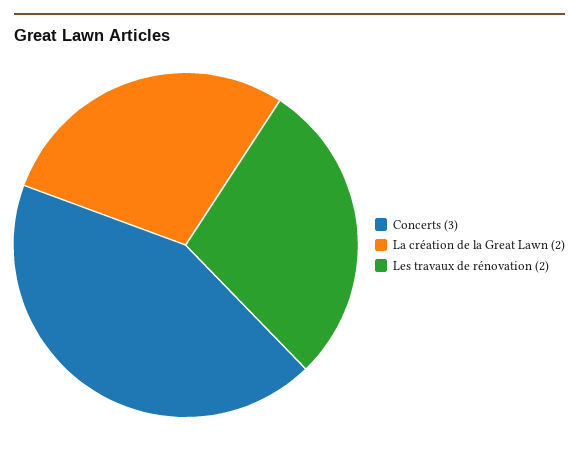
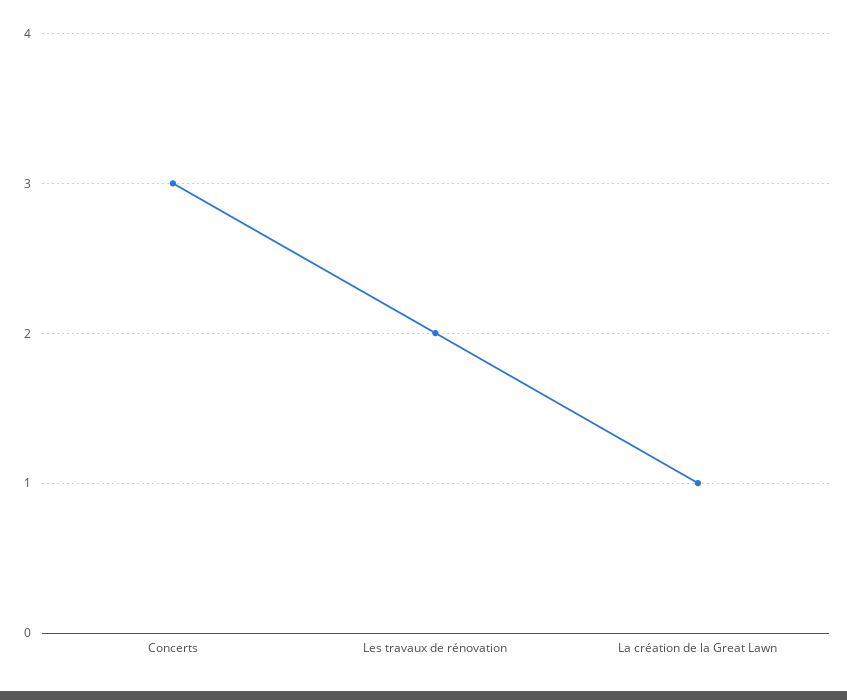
  {
    "Concerts": 3,
-   "La création de la Great Lawn": 2,
+   "La création de la Great Lawn": 1,
    "Les travaux de rénovation": 2
  }

